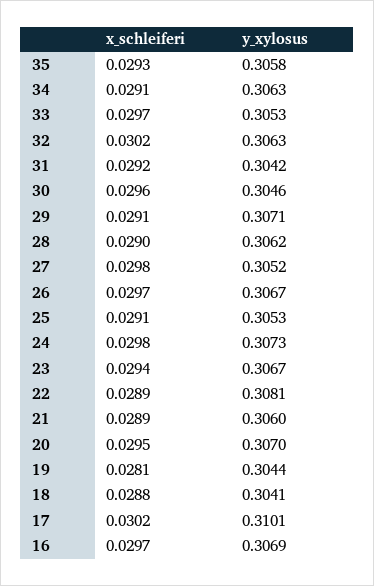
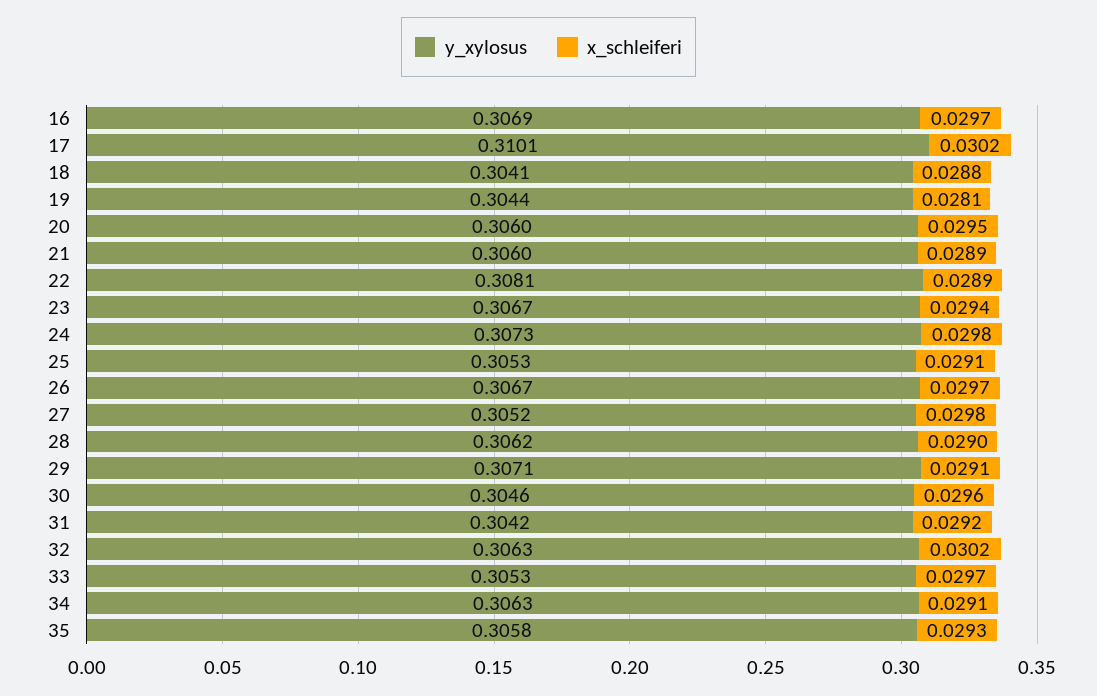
  {
    "x_schleiferi": {
      "35": 0.0293,
      "34": 0.0291,
      "33": 0.0297,
      "32": 0.0302,
      "31": 0.0292,
      "30": 0.0296,
      "29": 0.0291,
      "28": 0.029,
      "27": 0.0298,
      "26": 0.0297,
      "25": 0.0291,
      "24": 0.0298,
      "23": 0.0294,
      "22": 0.0289,
      "21": 0.0289,
      "20": 0.0295,
      "19": 0.0281,
      "18": 0.0288,
      "17": 0.0302,
      "16": 0.0297
    },
    "y_xylosus": {
      "35": 0.3058,
      "34": 0.3063,
      "33": 0.3053,
      "32": 0.3063,
      "31": 0.3042,
      "30": 0.3046,
      "29": 0.3071,
      "28": 0.3062,
      "27": 0.3052,
      "26": 0.3067,
      "25": 0.3053,
      "24": 0.3073,
      "23": 0.3067,
      "22": 0.3081,
      "21": 0.306,
-     "20": 0.307,
+     "20": 0.306,
      "19": 0.3044,
      "18": 0.3041,
      "17": 0.3101,
      "16": 0.3069
    }
  }

